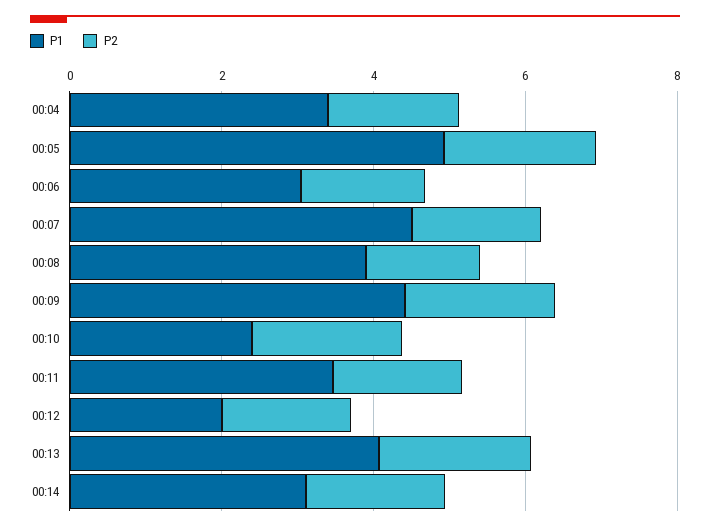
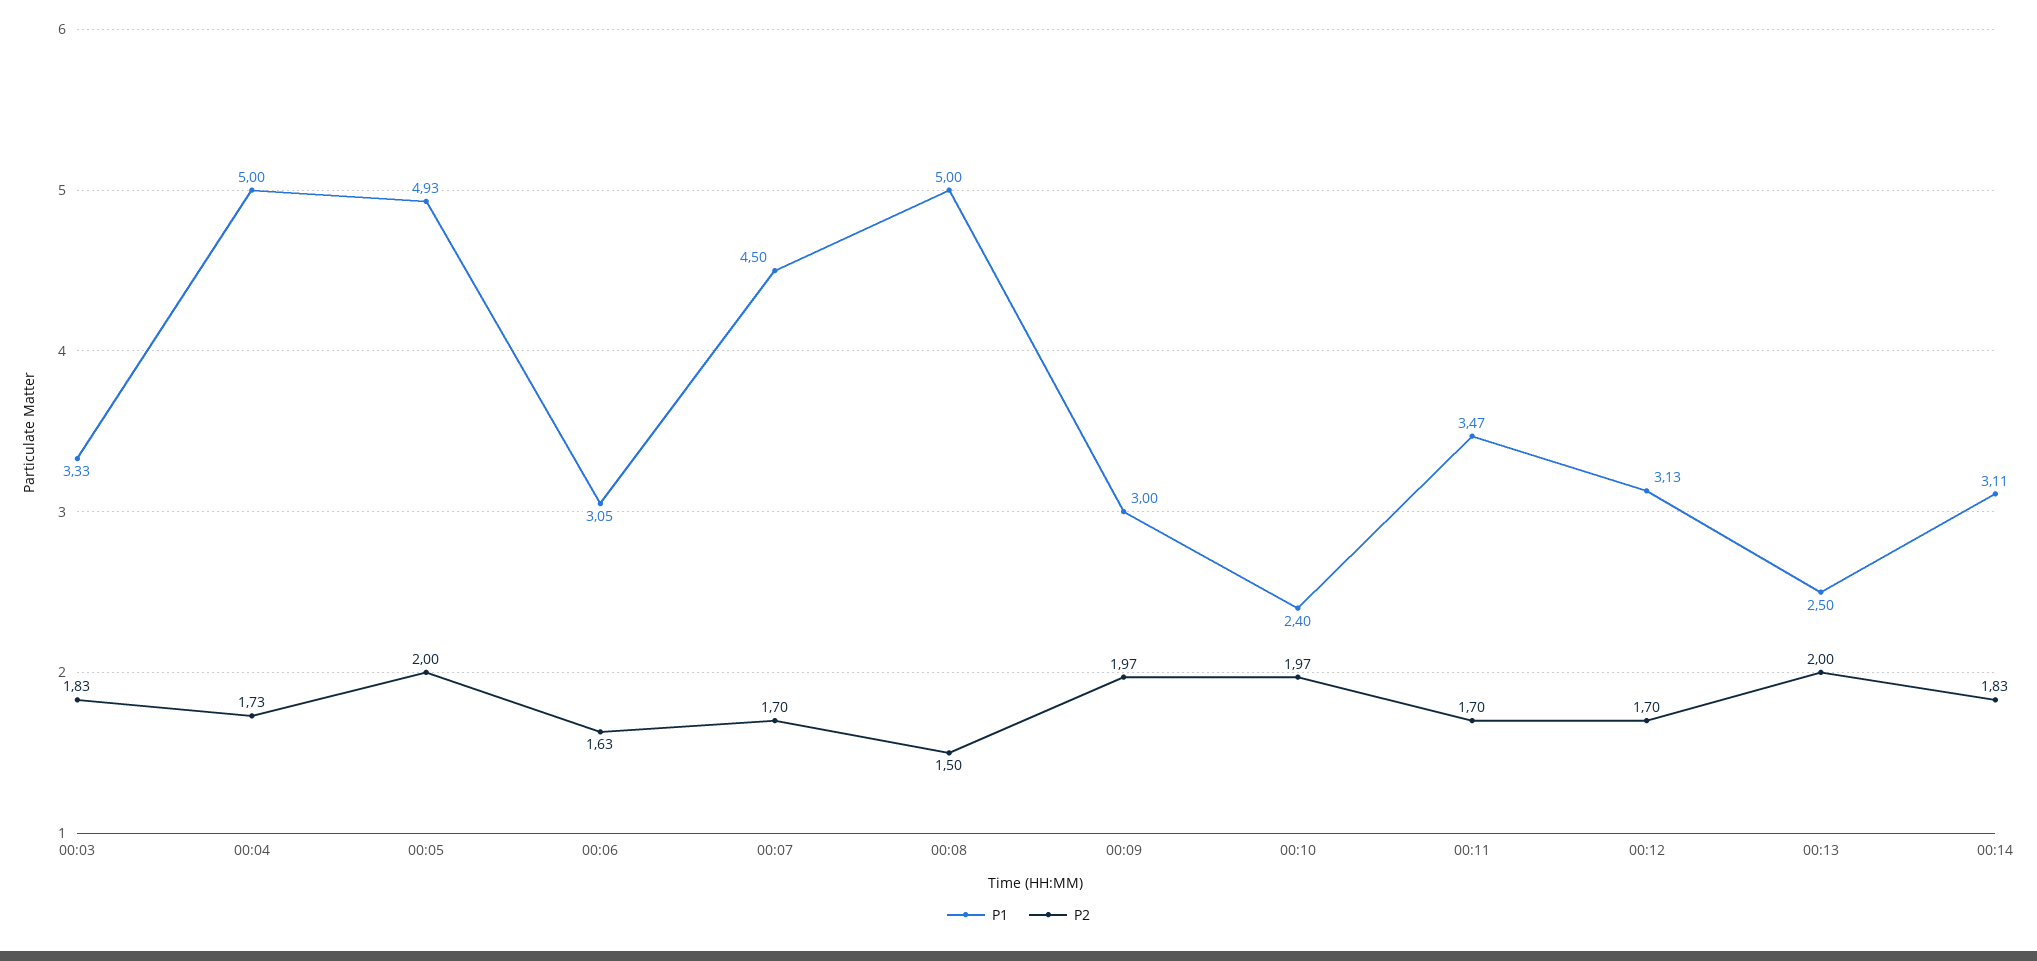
  {
    "P1": {
-     "00:04": 3.5,
+     "00:04": 5,
      "00:05": 4.93,
      "00:06": 3.05,
      "00:07": 4.5,
-     "00:08": 4,
+     "00:08": 5,
-     "00:09": 4.5,
+     "00:09": 3,
      "00:10": 2.4,
      "00:11": 3.47,
-     "00:12": 2,
+     "00:12": 3.13,
-     "00:13": 4,
+     "00:13": 2.5,
-     "00:14": 3.11
+     "00:14": 3.11,
+     "00:03": 3.33
    },
    "P2": {
      "00:04": 1.73,
      "00:05": 2,
      "00:06": 1.63,
      "00:07": 1.7,
      "00:08": 1.5,
      "00:09": 1.97,
      "00:10": 1.97,
      "00:11": 1.7,
      "00:12": 1.7,
      "00:13": 2,
-     "00:14": 1.83
+     "00:14": 1.83,
+     "00:03": 1.83
    }
  }

